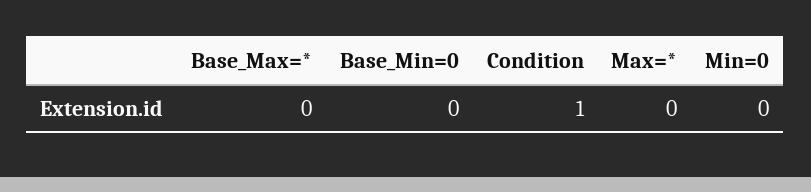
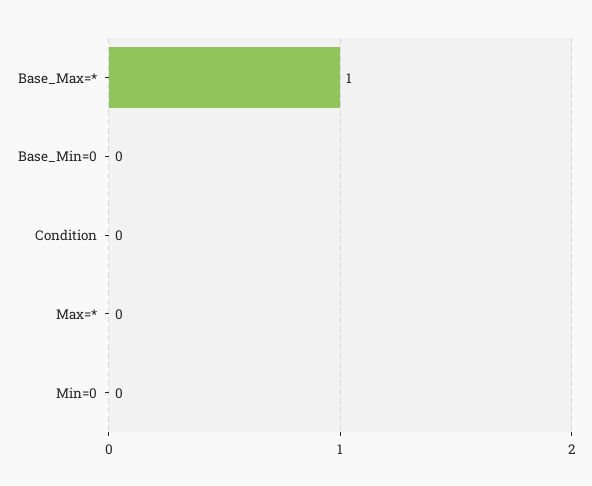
  {
-   "Base_Max=*": 0,
+   "Base_Max=*": 1,
    "Base_Min=0": 0,
-   "Condition": 1,
+   "Condition": 0,
    "Max=*": 0,
    "Min=0": 0
  }

